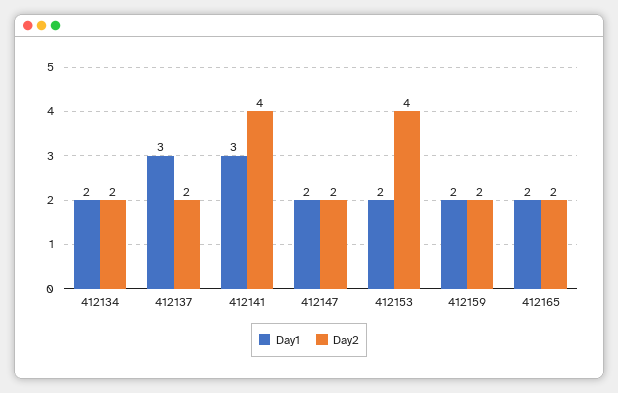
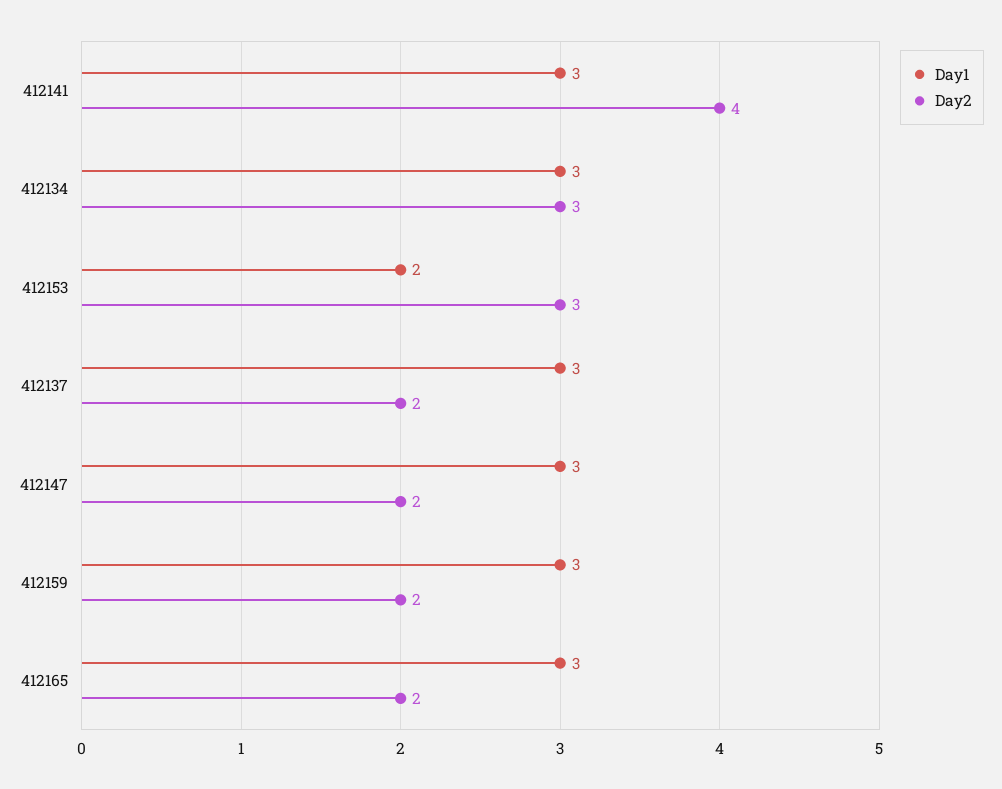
  {
    "Day1": {
-     "412134": 2,
+     "412134": 3,
      "412137": 3,
      "412141": 3,
-     "412147": 2,
+     "412147": 3,
      "412153": 2,
-     "412159": 2,
+     "412159": 3,
-     "412165": 2
+     "412165": 3
    },
    "Day2": {
-     "412134": 2,
+     "412134": 3,
      "412137": 2,
      "412141": 4,
      "412147": 2,
-     "412153": 4,
+     "412153": 3,
      "412159": 2,
      "412165": 2
    }
  }

